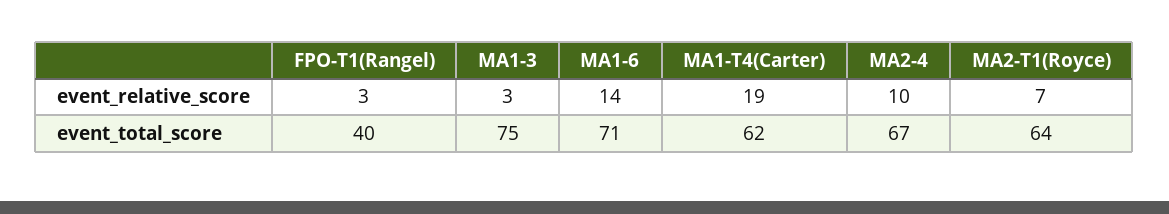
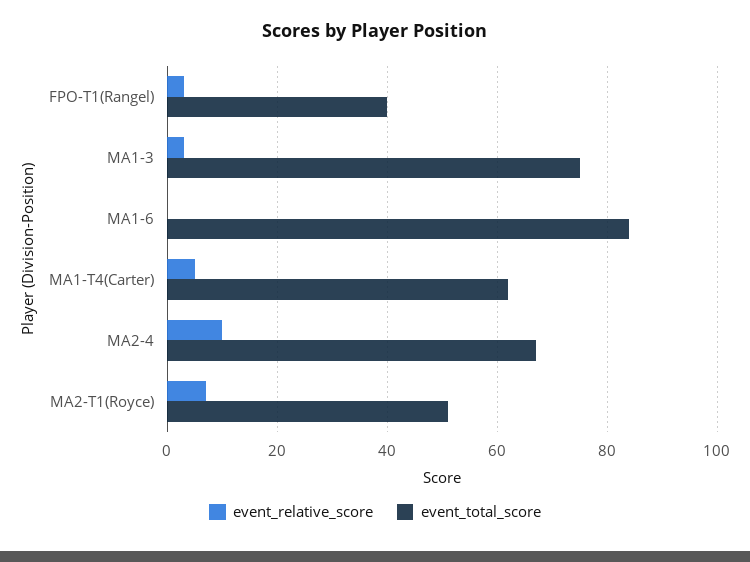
  {
    "event_relative_score": {
      "FPO-T1(Rangel)": 3,
      "MA1-3": 3,
-     "MA1-6": 14,
+     "MA1-6": 0,
-     "MA1-T4(Carter)": 19,
+     "MA1-T4(Carter)": 5,
      "MA2-4": 10,
      "MA2-T1(Royce)": 7
    },
    "event_total_score": {
      "FPO-T1(Rangel)": 40,
      "MA1-3": 75,
-     "MA1-6": 71,
+     "MA1-6": 85,
      "MA1-T4(Carter)": 62,
      "MA2-4": 67,
-     "MA2-T1(Royce)": 64
+     "MA2-T1(Royce)": 50
    }
  }

